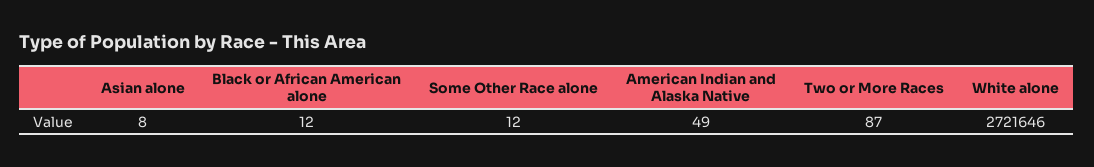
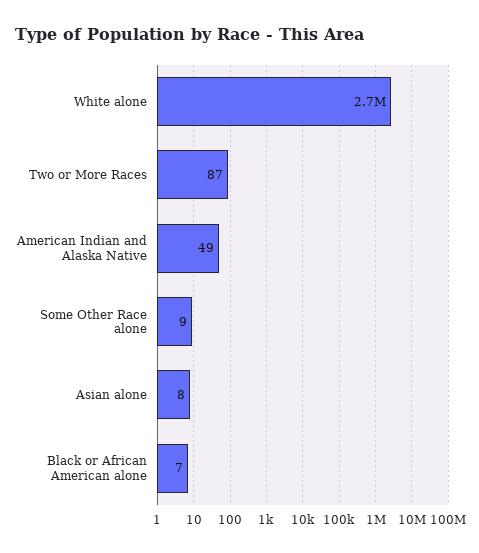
  {
    "Asian alone": 8,
-   "Black or African American alone": 12,
+   "Black or African American alone": 7,
-   "Some Other Race alone": 12,
+   "Some Other Race alone": 9,
    "American Indian and Alaska Native": 49,
    "Two or More Races": 87,
    "White alone": 2721646
  }

